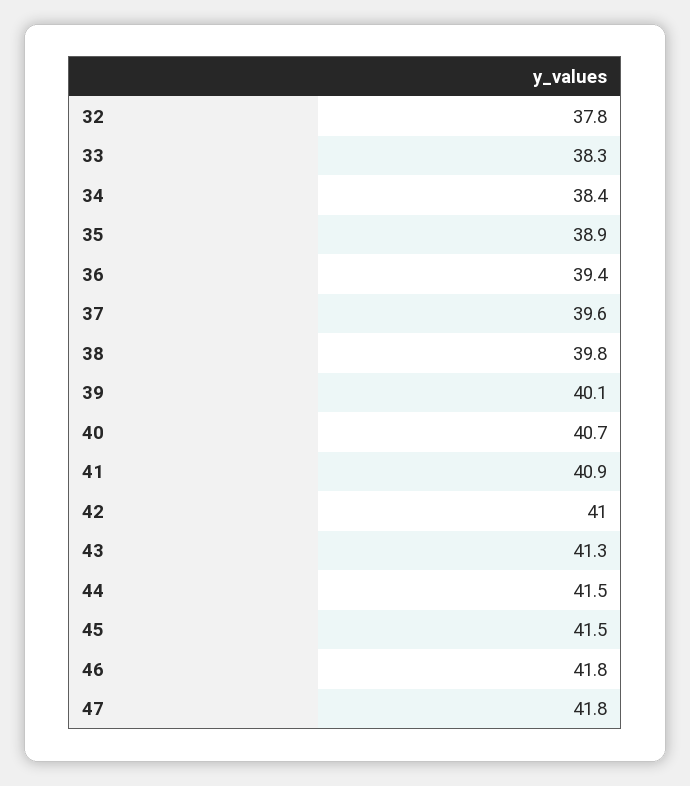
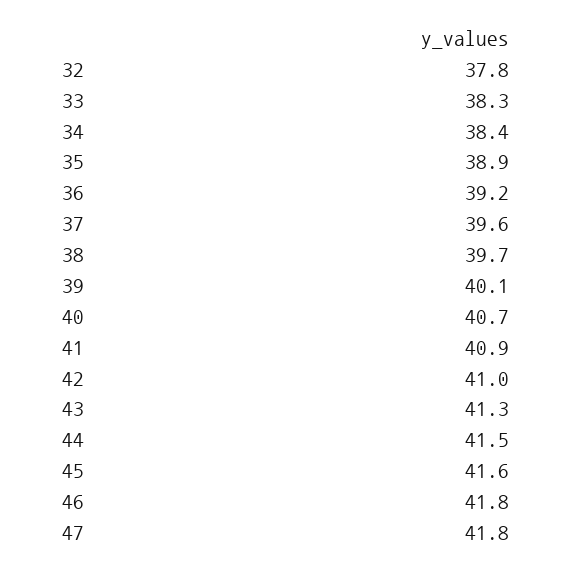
  {
    "32": 37.8,
    "33": 38.3,
    "34": 38.4,
    "35": 38.9,
-   "36": 39.4,
+   "36": 39.2,
    "37": 39.6,
-   "38": 39.8,
+   "38": 39.7,
    "39": 40.1,
    "40": 40.7,
    "41": 40.9,
    "42": 41,
    "43": 41.3,
    "44": 41.5,
-   "45": 41.5,
+   "45": 41.6,
    "46": 41.8,
    "47": 41.8
  }

